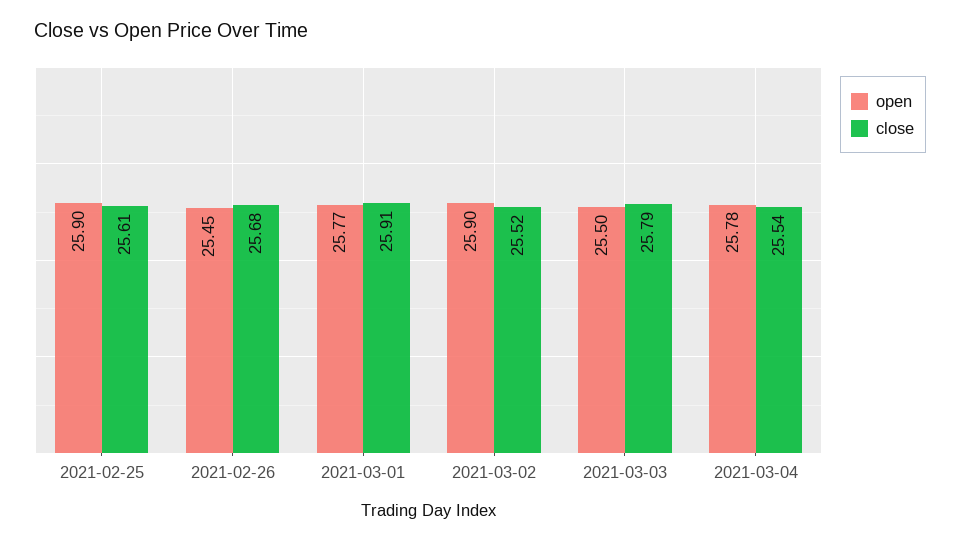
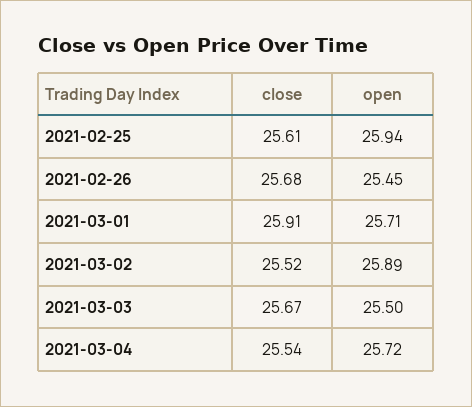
  {
    "open": {
-     "2021-02-25": 25.9,
+     "2021-02-25": 25.94,
      "2021-02-26": 25.45,
-     "2021-03-01": 25.77,
+     "2021-03-01": 25.71,
-     "2021-03-02": 25.9,
+     "2021-03-02": 25.89,
      "2021-03-03": 25.5,
-     "2021-03-04": 25.78
+     "2021-03-04": 25.72
    },
    "close": {
      "2021-02-25": 25.61,
      "2021-02-26": 25.68,
      "2021-03-01": 25.91,
      "2021-03-02": 25.52,
-     "2021-03-03": 25.79,
+     "2021-03-03": 25.67,
      "2021-03-04": 25.54
    }
  }

